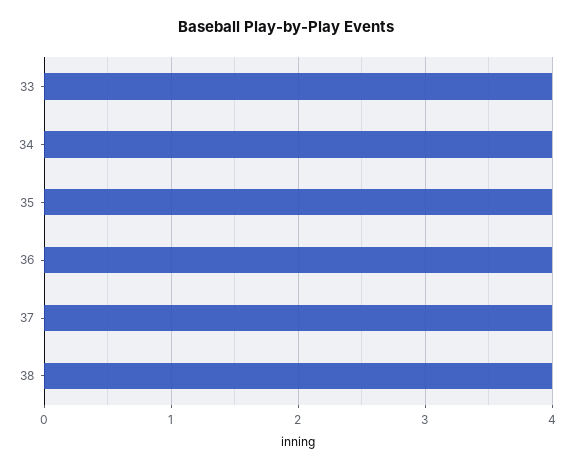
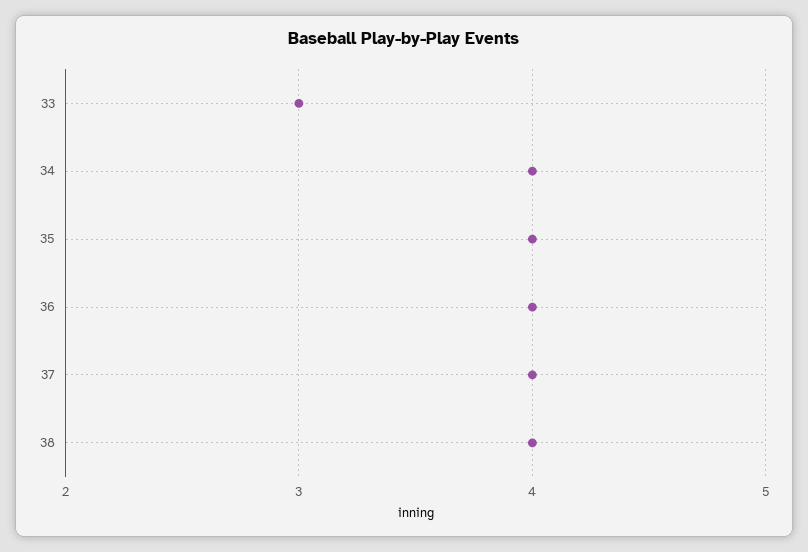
  {
-   "33": 4,
+   "33": 3,
    "34": 4,
    "35": 4,
    "36": 4,
    "37": 4,
    "38": 4
  }

